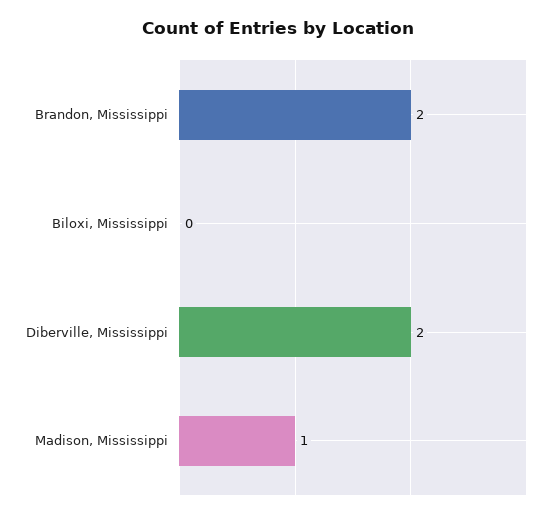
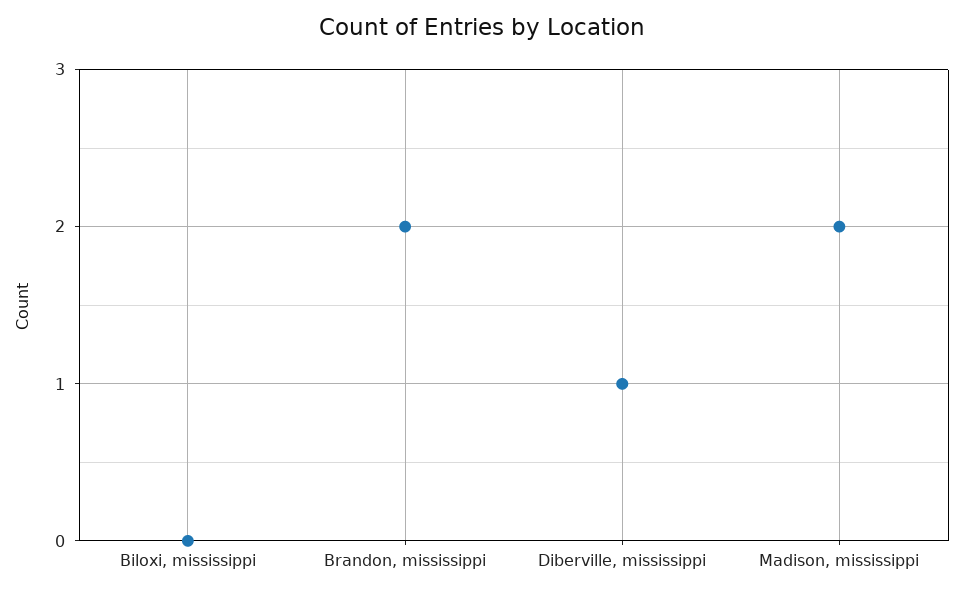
  {
    "Brandon, Mississippi": 2,
    "Biloxi, Mississippi": 0,
-   "Diberville, Mississippi": 2,
+   "Diberville, Mississippi": 1,
-   "Madison, Mississippi": 1
+   "Madison, Mississippi": 2
  }

